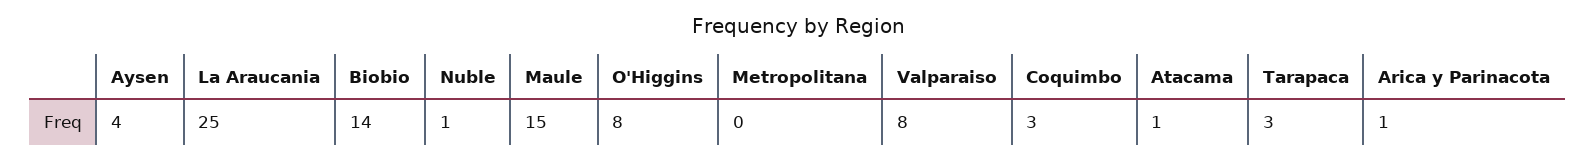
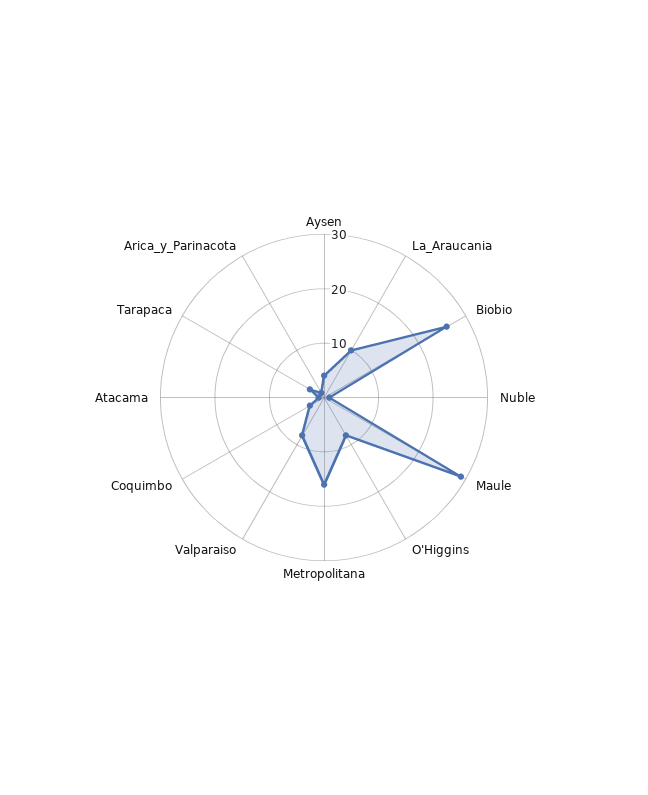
  {
    "Aysen": 4,
-   "La Araucania": 25,
+   "La Araucania": 10,
-   "Biobio": 14,
+   "Biobio": 25,
    "Nuble": 1,
-   "Maule": 15,
+   "Maule": 30,
    "O'Higgins": 8,
-   "Metropolitana": 0,
+   "Metropolitana": 15,
    "Valparaiso": 8,
    "Coquimbo": 3,
    "Atacama": 1,
    "Tarapaca": 3,
    "Arica y Parinacota": 1
  }

